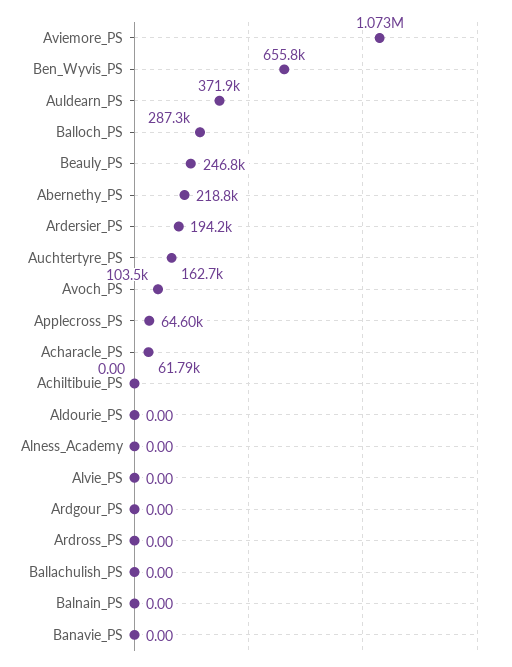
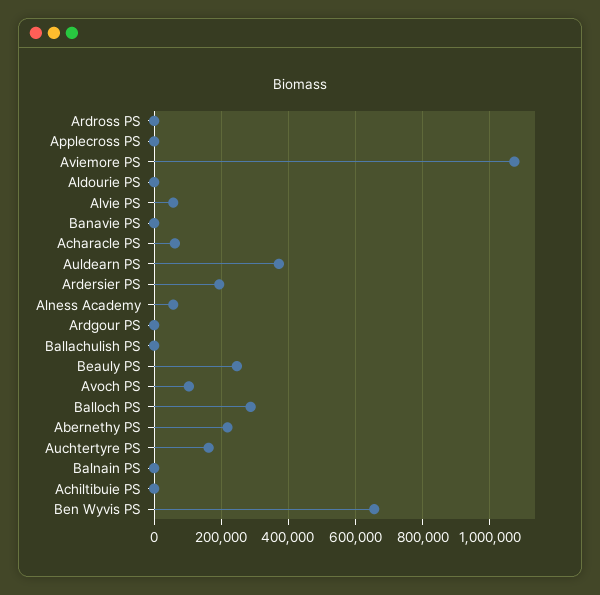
  {
    "Aviemore_PS": 1073000,
    "Ben_Wyvis_PS": 655800,
    "Auldearn_PS": 371900,
    "Balloch_PS": 287300,
    "Beauly_PS": 246800,
    "Abernethy_PS": 218800,
    "Ardersier_PS": 194200,
    "Auchtertyre_PS": 162700,
    "Avoch_PS": 103500,
-   "Applecross_PS": 64600,
+   "Applecross_PS": 0,
    "Acharacle_PS": 61790,
    "Achiltibuie_PS": 0,
    "Aldourie_PS": 0,
-   "Alness_Academy": 0,
+   "Alness_Academy": 60000,
-   "Alvie_PS": 0,
+   "Alvie_PS": 60000,
    "Ardgour_PS": 0,
    "Ardross_PS": 0,
    "Ballachulish_PS": 0,
    "Balnain_PS": 0,
    "Banavie_PS": 0
  }

